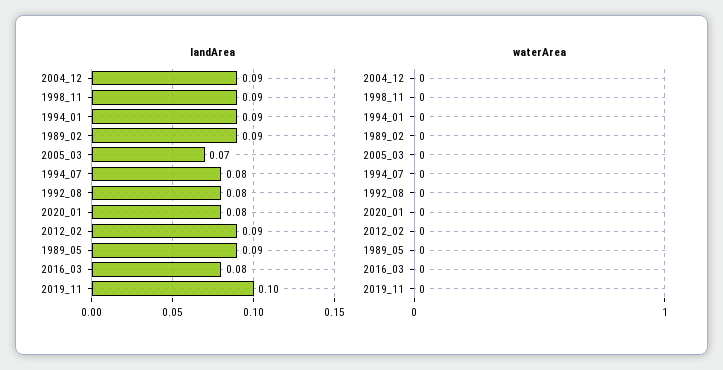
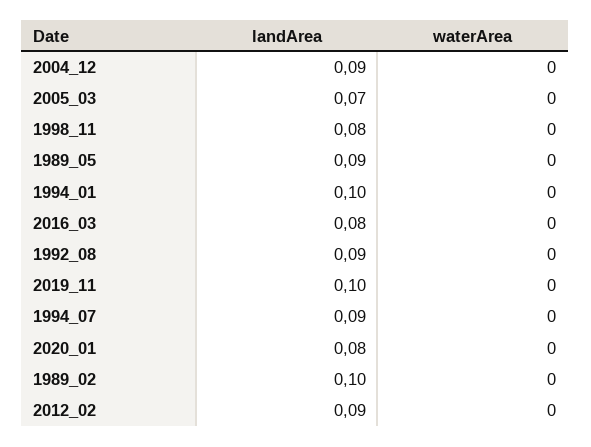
  {
    "landArea": {
      "2004_12": 0.09,
-     "1998_11": 0.09,
+     "1998_11": 0.08,
-     "1994_01": 0.09,
+     "1994_01": 0.1,
-     "1989_02": 0.09,
+     "1989_02": 0.1,
      "2005_03": 0.07,
-     "1994_07": 0.08,
+     "1994_07": 0.09,
-     "1992_08": 0.08,
+     "1992_08": 0.09,
      "2020_01": 0.08,
      "2012_02": 0.09,
      "1989_05": 0.09,
      "2016_03": 0.08,
      "2019_11": 0.1
    },
    "waterArea": {
      "2004_12": 0,
      "1998_11": 0,
      "1994_01": 0,
      "1989_02": 0,
      "2005_03": 0,
      "1994_07": 0,
      "1992_08": 0,
      "2020_01": 0,
      "2012_02": 0,
      "1989_05": 0,
      "2016_03": 0,
      "2019_11": 0
    }
  }

